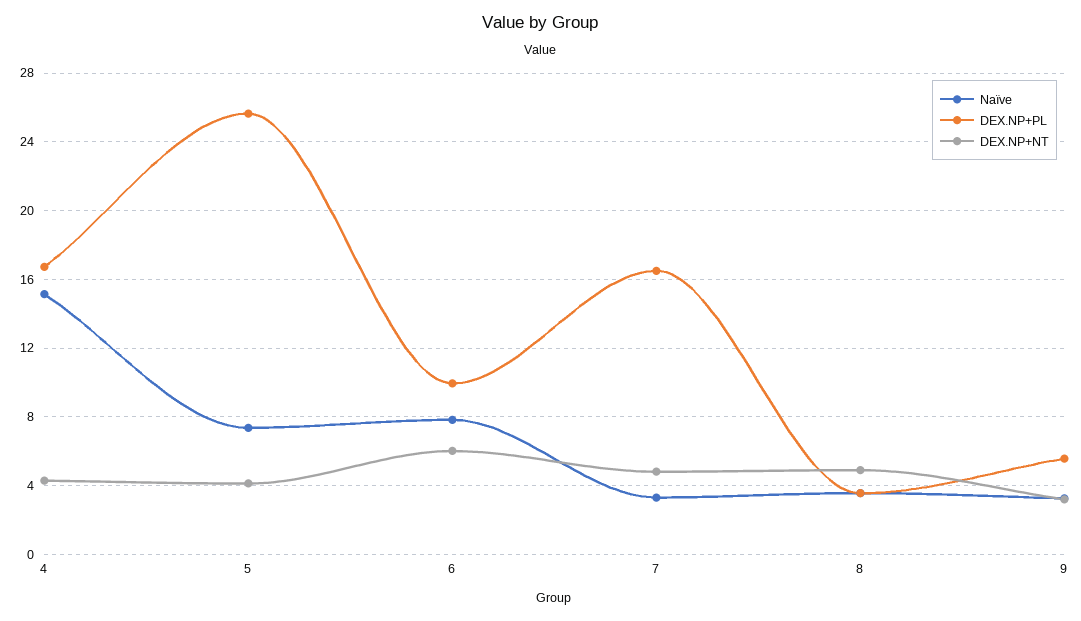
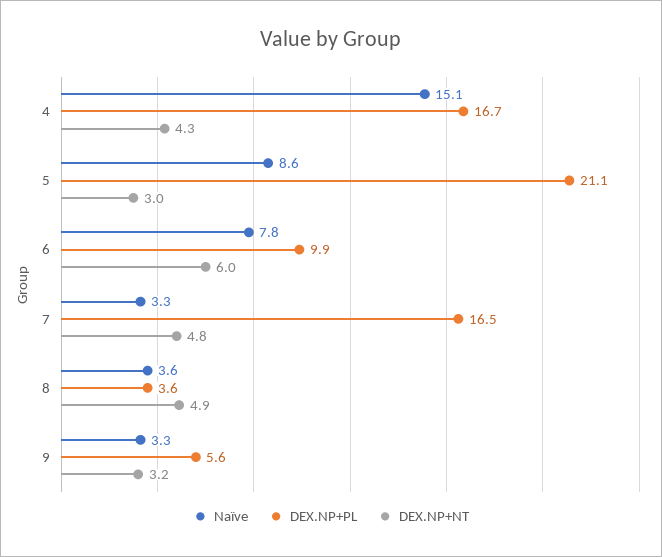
  {
    "Naïve": {
      "4": 15.1,
-     "5": 7.5,
+     "5": 8.6,
      "6": 7.8,
      "7": 3.3,
      "8": 3.6,
      "9": 3.3
    },
    "DEX.NP+PL": {
      "4": 16.7,
-     "5": 25.5,
+     "5": 21.1,
      "6": 9.9,
      "7": 16.5,
      "8": 3.6,
      "9": 5.6
    },
    "DEX.NP+NT": {
      "4": 4.3,
-     "5": 4,
+     "5": 3,
      "6": 6,
      "7": 4.8,
      "8": 4.9,
      "9": 3.2
    }
  }

